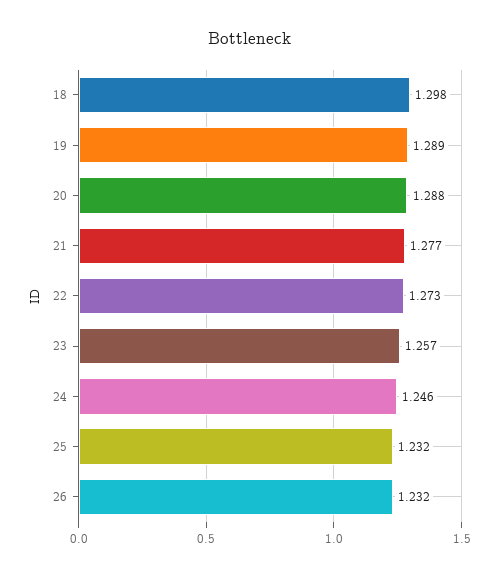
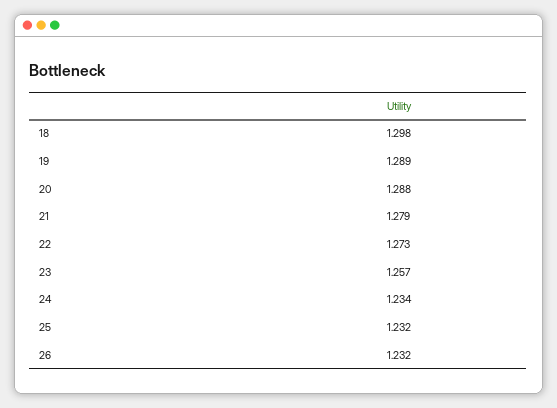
  {
    "18": 1.298,
    "19": 1.289,
    "20": 1.288,
-   "21": 1.277,
+   "21": 1.279,
    "22": 1.273,
    "23": 1.257,
-   "24": 1.246,
+   "24": 1.234,
    "25": 1.232,
    "26": 1.232
  }

